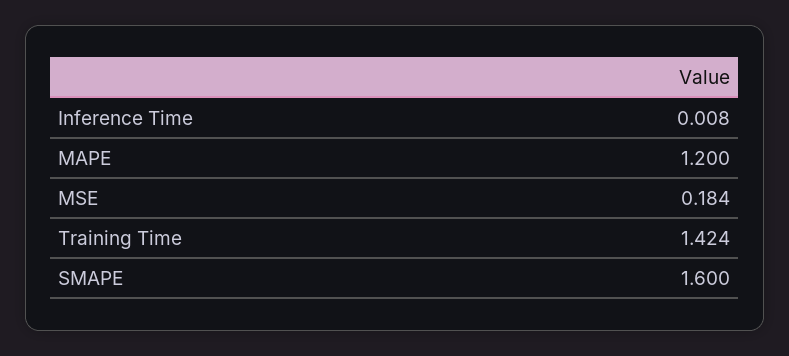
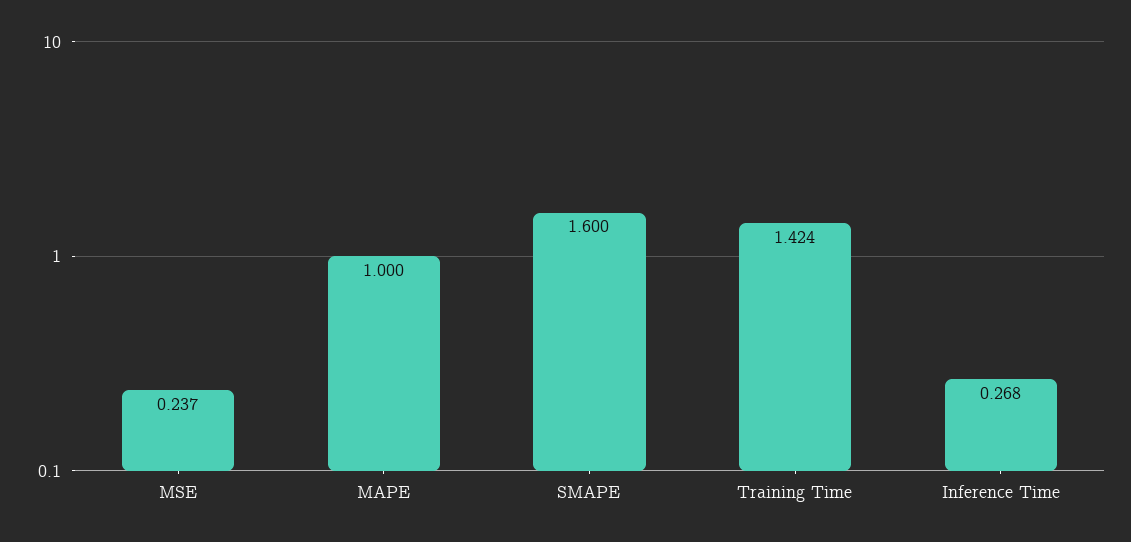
  {
-   "Inference Time": 0.008,
+   "Inference Time": 0.268,
-   "MAPE": 1.2,
+   "MAPE": 1,
-   "MSE": 0.184,
+   "MSE": 0.237,
    "Training Time": 1.424,
    "SMAPE": 1.6
  }

